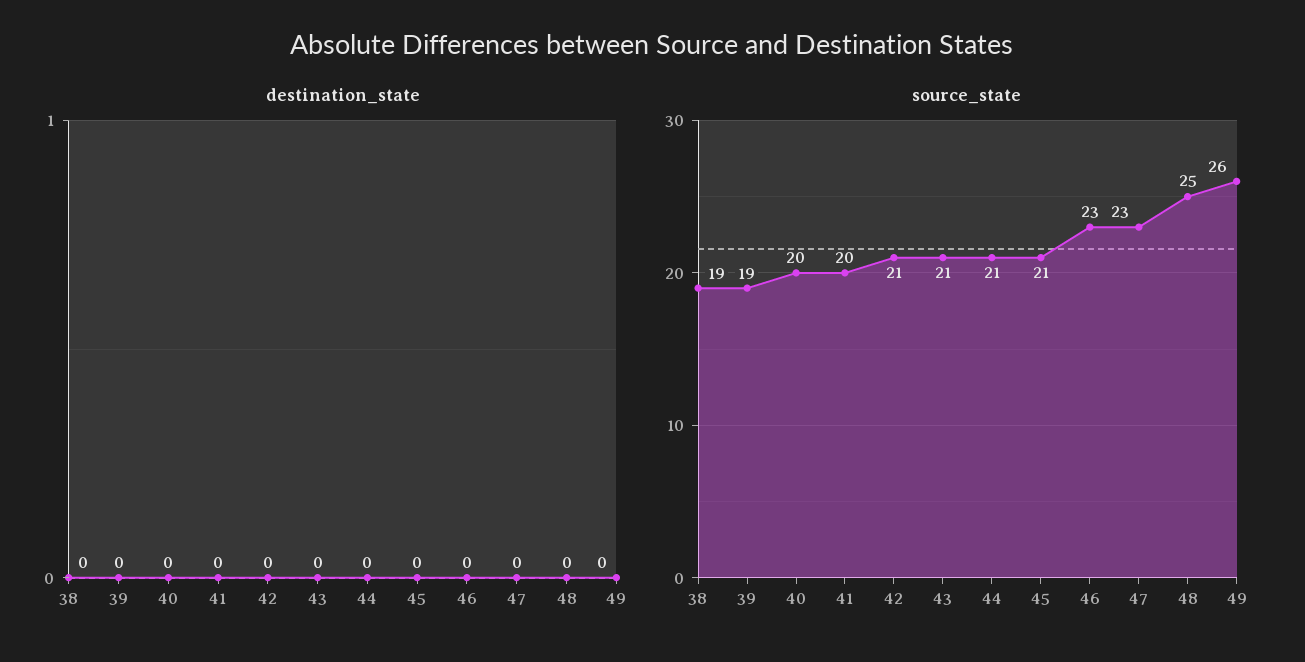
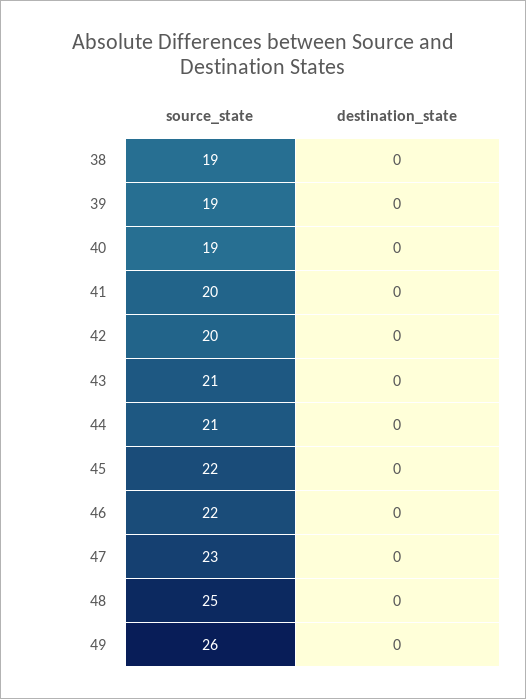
  {
    "destination_state": {
      "38": 0,
      "39": 0,
      "40": 0,
      "41": 0,
      "42": 0,
      "43": 0,
      "44": 0,
      "45": 0,
      "46": 0,
      "47": 0,
      "48": 0,
      "49": 0
    },
    "source_state": {
      "38": 19,
      "39": 19,
-     "40": 20,
+     "40": 19,
      "41": 20,
-     "42": 21,
+     "42": 20,
      "43": 21,
      "44": 21,
-     "45": 21,
+     "45": 22,
-     "46": 23,
+     "46": 22,
      "47": 23,
      "48": 25,
      "49": 26
    }
  }

